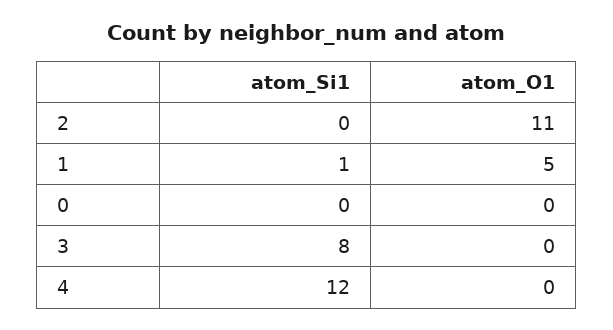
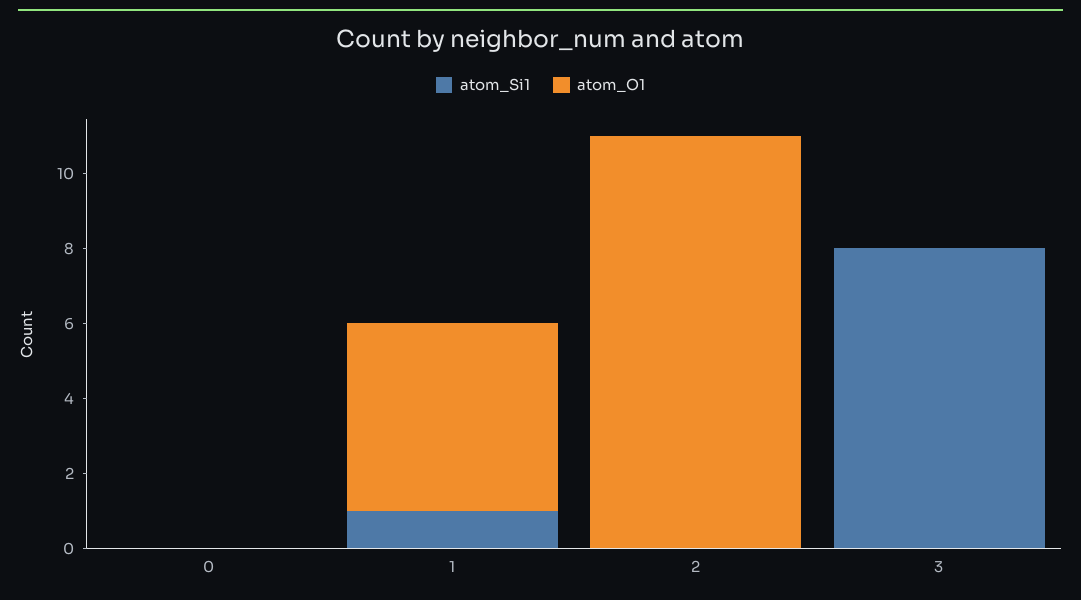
  {
    "atom_Si1": {
      "2": 0,
      "1": 1,
      "0": 0,
-     "3": 8,
+     "3": 8
-     "4": 12
    },
    "atom_O1": {
      "2": 11,
      "1": 5,
      "0": 0,
-     "3": 0,
+     "3": 0
-     "4": 0
    }
  }

